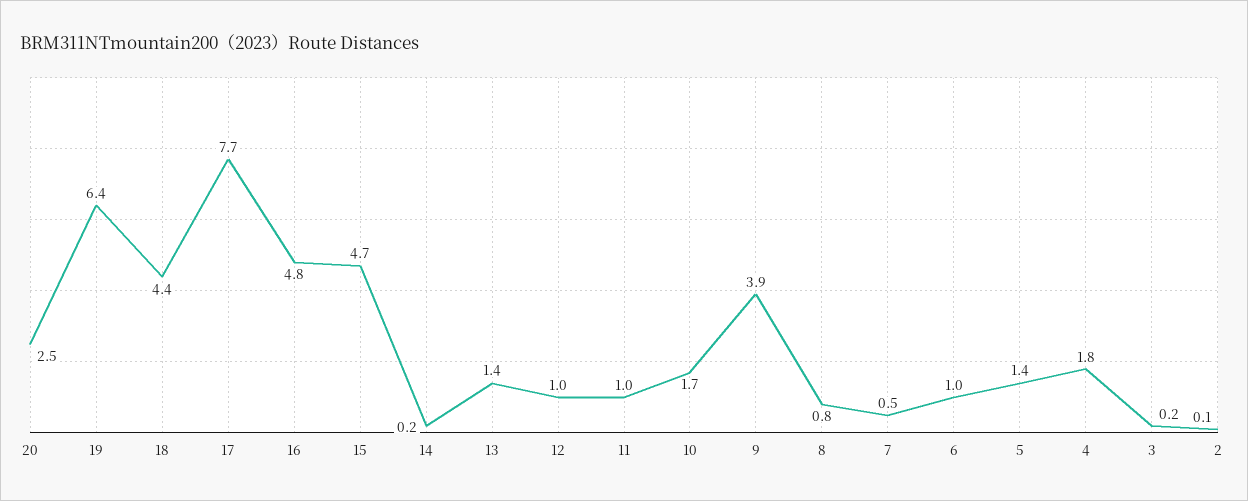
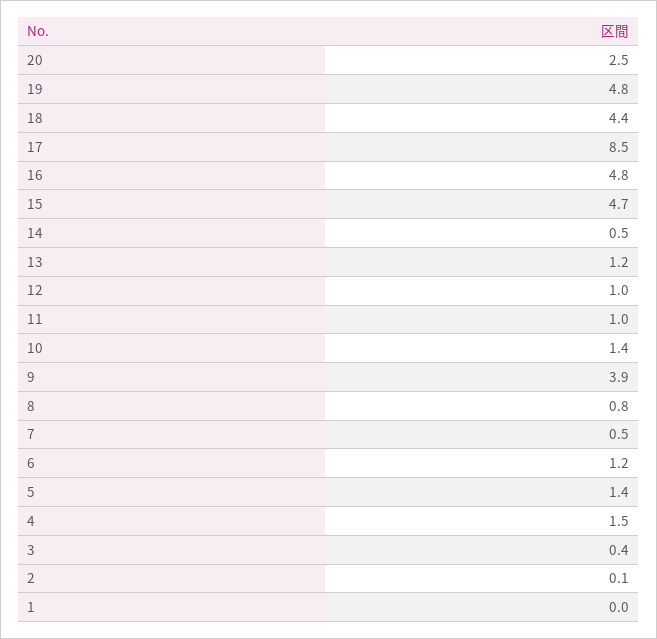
  {
    "20": 2.5,
-   "19": 6.4,
+   "19": 4.8,
    "18": 4.4,
-   "17": 7.7,
+   "17": 8.5,
    "16": 4.8,
    "15": 4.7,
-   "14": 0.2,
+   "14": 0.5,
-   "13": 1.4,
+   "13": 1.2,
    "12": 1,
    "11": 1,
-   "10": 1.7,
+   "10": 1.4,
    "9": 3.9,
    "8": 0.8,
    "7": 0.5,
-   "6": 1,
+   "6": 1.2,
    "5": 1.4,
-   "4": 1.8,
+   "4": 1.5,
-   "3": 0.2,
+   "3": 0.4,
-   "2": 0.1
+   "2": 0.1,
+   "1": 0
  }

